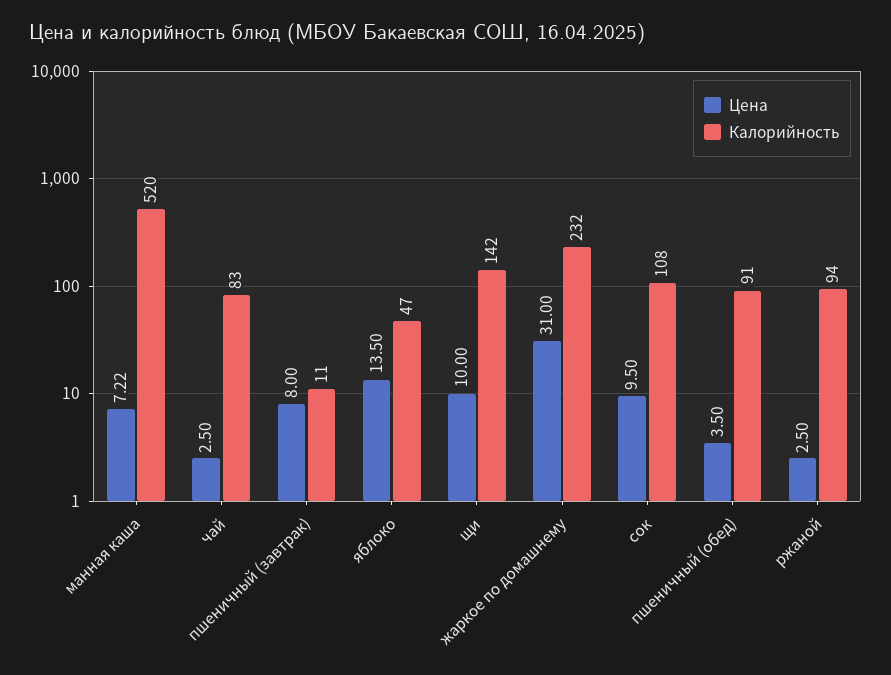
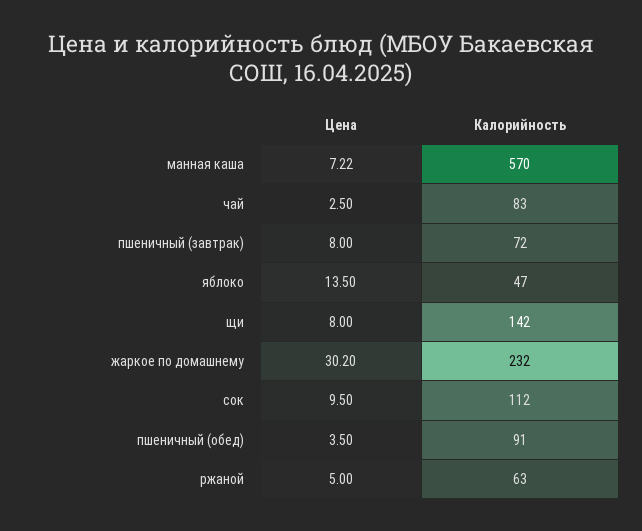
  {
    "Цена": {
      "манная каша": 7.22,
      "чай": 2.5,
      "пшеничный (завтрак)": 8,
      "яблоко": 13.5,
-     "щи": 10,
+     "щи": 8,
-     "жаркое по домашнему": 31,
+     "жаркое по домашнему": 30.2,
      "сок": 9.5,
      "пшеничный (обед)": 3.5,
-     "ржаной": 2.5
+     "ржаной": 5
    },
    "Калорийность": {
-     "манная каша": 520,
+     "манная каша": 570,
      "чай": 83,
-     "пшеничный (завтрак)": 11,
+     "пшеничный (завтрак)": 72,
      "яблоко": 47,
      "щи": 142,
      "жаркое по домашнему": 232,
-     "сок": 108,
+     "сок": 112,
      "пшеничный (обед)": 91,
-     "ржаной": 94
+     "ржаной": 63
    }
  }

